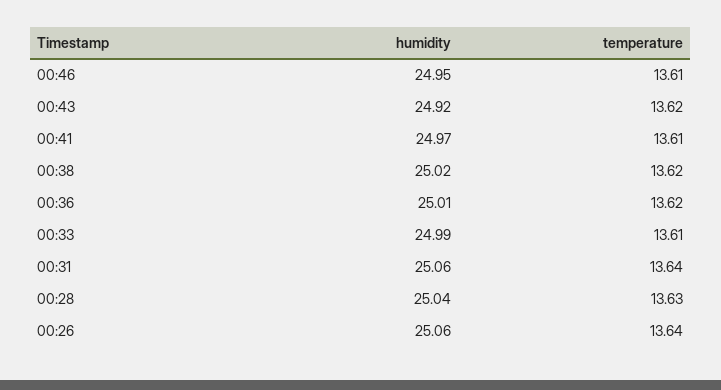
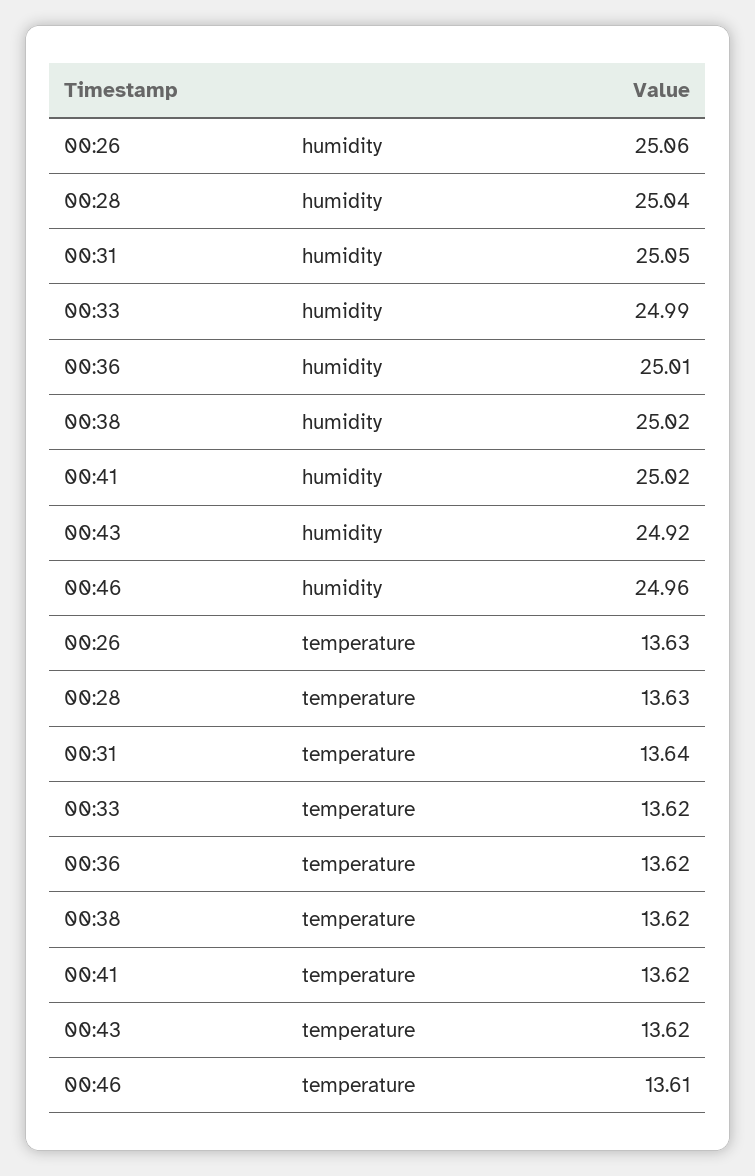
  {
    "humidity": {
-     "00:46": 24.95,
+     "00:46": 24.96,
      "00:43": 24.92,
-     "00:41": 24.97,
+     "00:41": 25.02,
      "00:38": 25.02,
      "00:36": 25.01,
      "00:33": 24.99,
-     "00:31": 25.06,
+     "00:31": 25.05,
      "00:28": 25.04,
      "00:26": 25.06
    },
    "temperature": {
      "00:46": 13.61,
      "00:43": 13.62,
-     "00:41": 13.61,
+     "00:41": 13.62,
      "00:38": 13.62,
      "00:36": 13.62,
-     "00:33": 13.61,
+     "00:33": 13.62,
      "00:31": 13.64,
      "00:28": 13.63,
-     "00:26": 13.64
+     "00:26": 13.63
    }
  }

